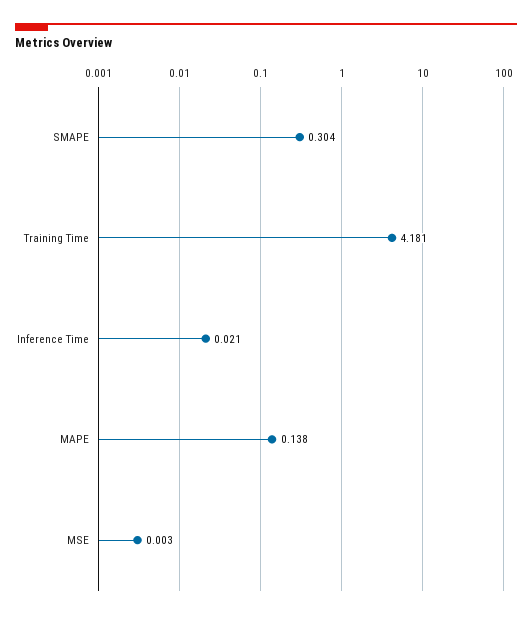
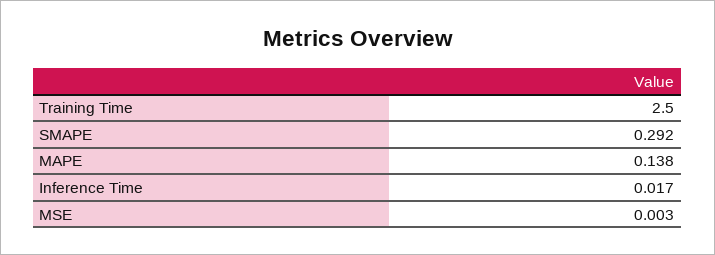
  {
-   "SMAPE": 0.304,
+   "SMAPE": 0.292,
-   "Training Time": 4.181,
+   "Training Time": 2.5,
-   "Inference Time": 0.021,
+   "Inference Time": 0.017,
    "MAPE": 0.138,
    "MSE": 0.003
  }

